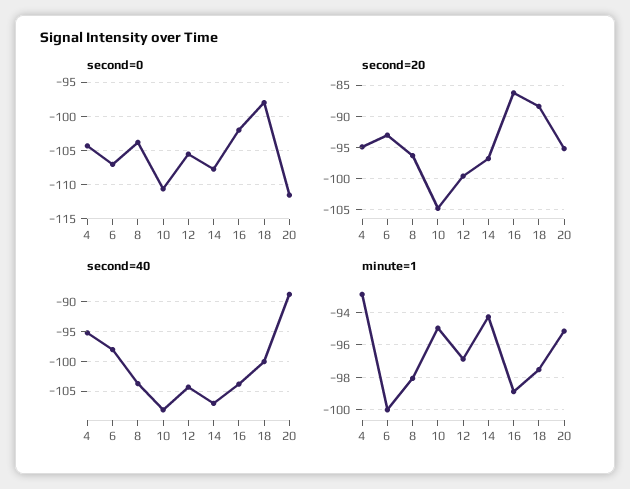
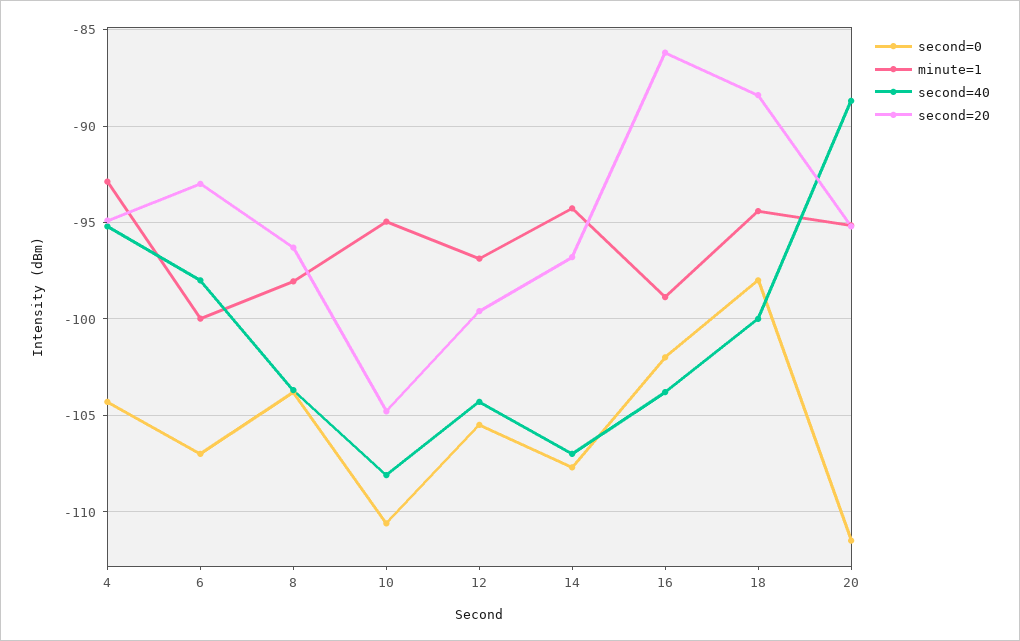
  {
    "second=0": {
      "4": -104.5,
      "6": -107,
      "8": -104,
      "10": -110.5,
      "12": -105.5,
      "14": -107.5,
      "16": -102,
      "18": -98,
      "20": -111.5
    },
    "second=20": {
      "4": -95,
      "6": -93,
      "8": -96.5,
      "10": -105,
      "12": -99.5,
      "14": -97,
      "16": -86,
      "18": -88.5,
      "20": -95
    },
    "second=40": {
      "4": -95,
      "6": -98,
      "8": -103.5,
      "10": -108,
      "12": -104.5,
      "14": -107,
      "16": -104,
      "18": -100,
      "20": -88.5
    },
    "minute=1": {
      "4": -93,
      "6": -100,
      "8": -98,
      "10": -95,
      "12": -97,
      "14": -94.5,
      "16": -99,
-     "18": -97.5,
+     "18": -94.5,
      "20": -95
    }
  }

